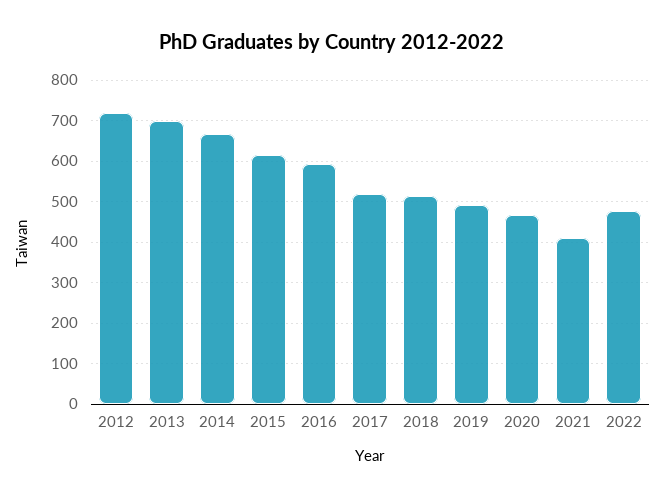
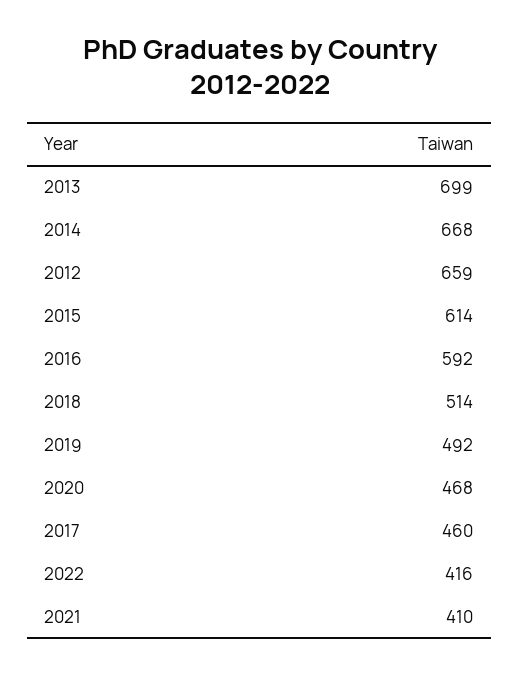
  {
-   "2012": 720,
+   "2012": 659,
    "2013": 699,
    "2014": 668,
    "2015": 614,
    "2016": 592,
-   "2017": 520,
+   "2017": 460,
    "2018": 514,
    "2019": 492,
    "2020": 468,
    "2021": 410,
-   "2022": 480
+   "2022": 416
  }

